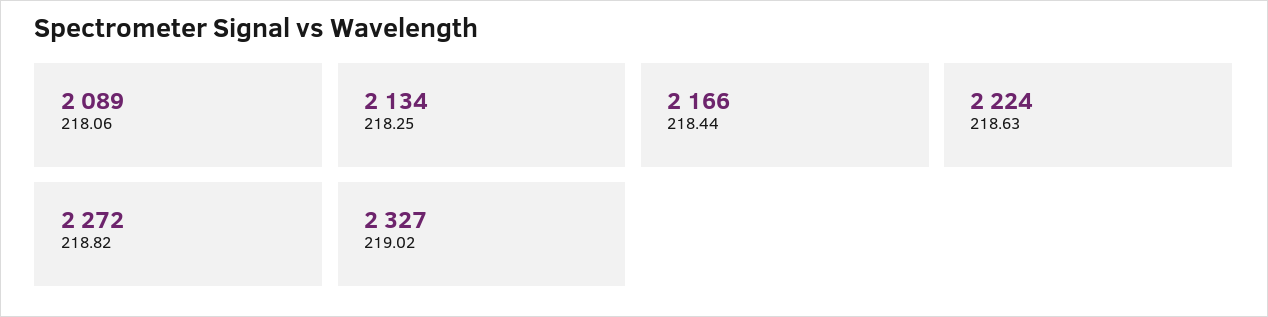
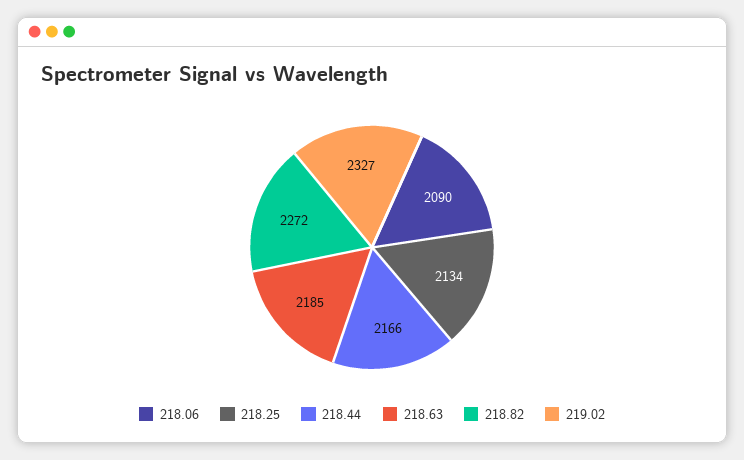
  {
-   "218.06": 2089,
+   "218.06": 2090,
    "218.25": 2134,
    "218.44": 2166,
-   "218.63": 2224,
+   "218.63": 2185,
    "218.82": 2272,
    "219.02": 2327
  }

